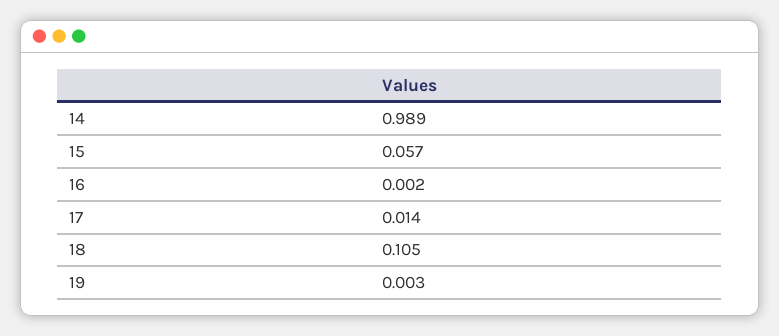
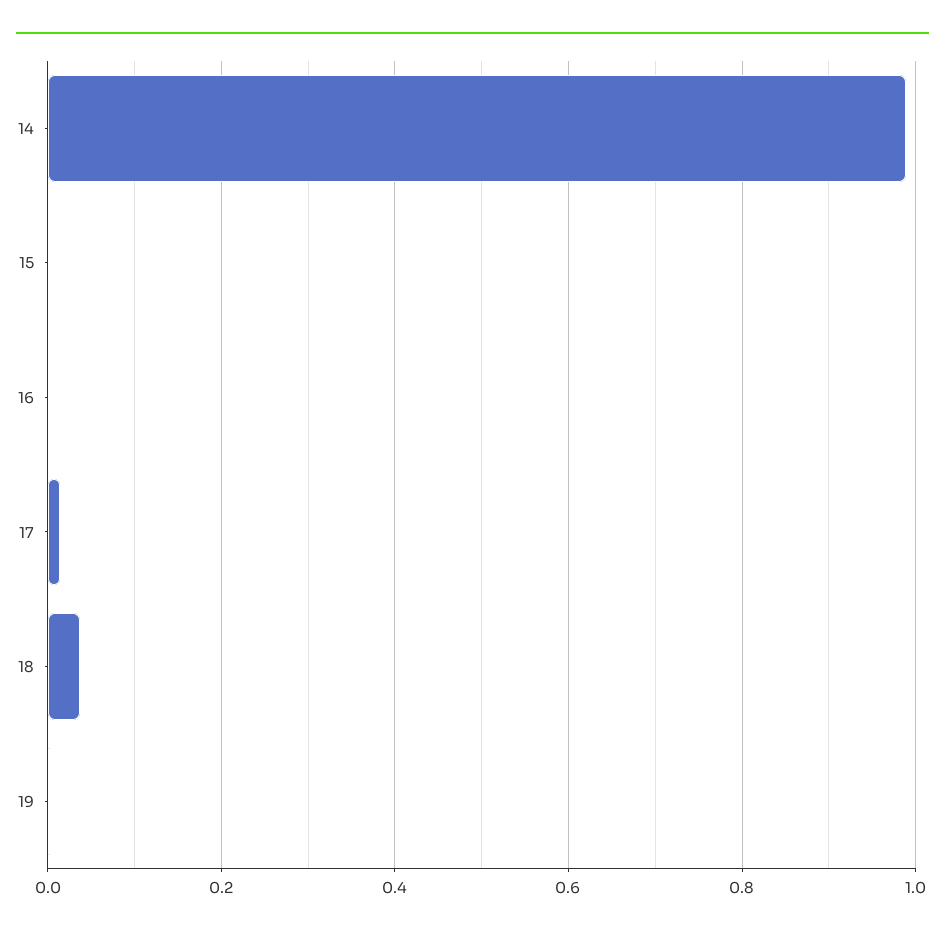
  {
    "14": 0.989,
-   "15": 0.057,
+   "15": 0,
    "16": 0.002,
    "17": 0.014,
-   "18": 0.105,
+   "18": 0.04,
    "19": 0.003
  }

